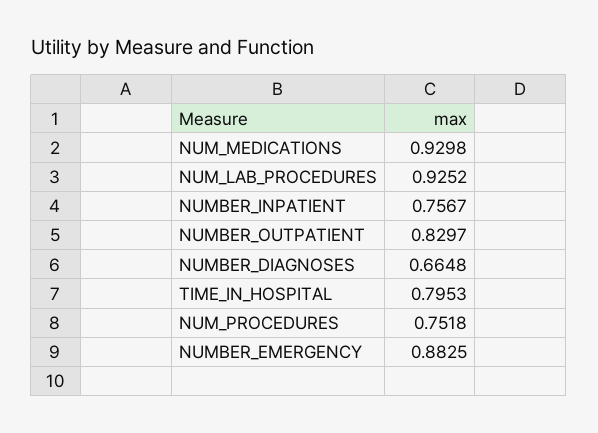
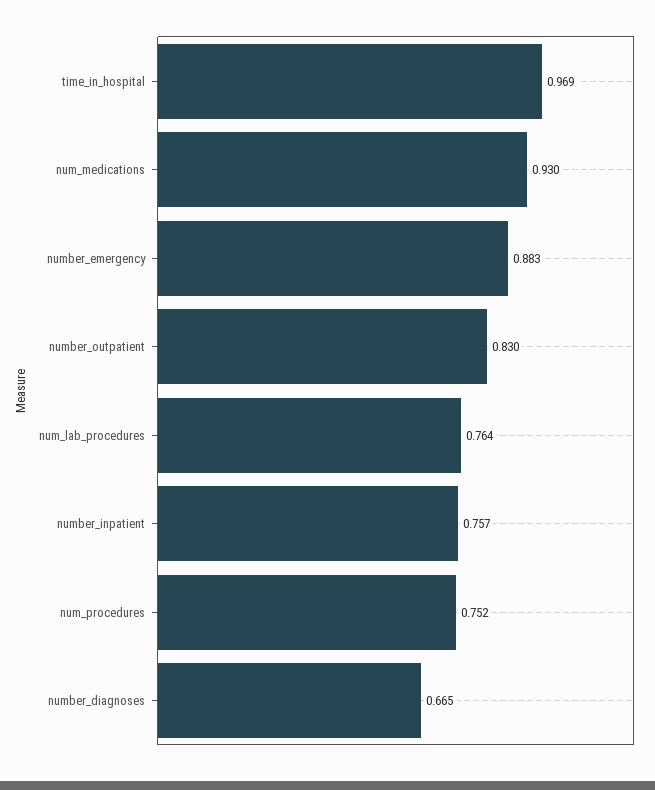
  {
    "NUM_MEDICATIONS": 0.9298,
-   "NUM_LAB_PROCEDURES": 0.9252,
+   "NUM_LAB_PROCEDURES": 0.764,
    "NUMBER_INPATIENT": 0.7567,
    "NUMBER_OUTPATIENT": 0.8297,
    "NUMBER_DIAGNOSES": 0.6648,
-   "TIME_IN_HOSPITAL": 0.7953,
+   "TIME_IN_HOSPITAL": 0.969,
    "NUM_PROCEDURES": 0.7518,
    "NUMBER_EMERGENCY": 0.8825
  }

